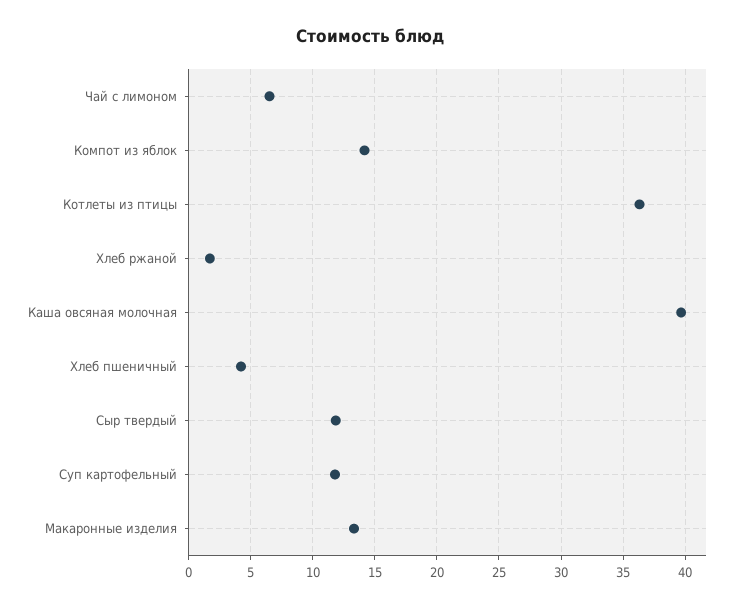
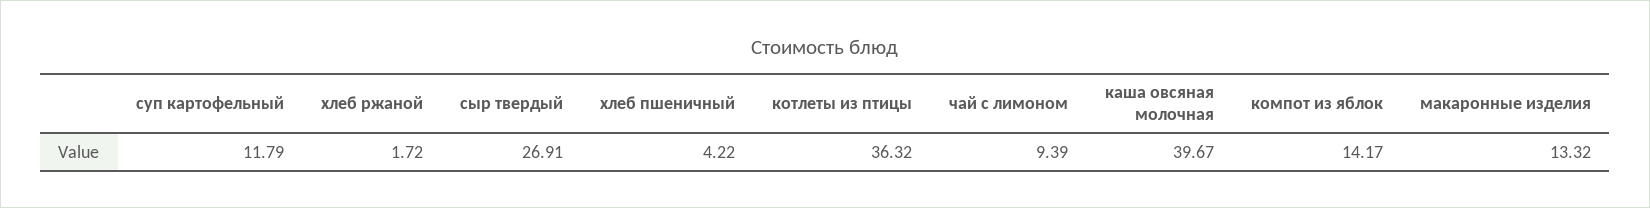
  {
-   "Чай с лимоном": 6.5,
+   "Чай с лимоном": 9.39,
    "Компот из яблок": 14.17,
    "Котлеты из птицы": 36.32,
    "Хлеб ржаной": 1.72,
    "Каша овсяная молочная": 39.67,
    "Хлеб пшеничный": 4.22,
-   "Сыр твердый": 12,
+   "Сыр твердый": 26.91,
    "Суп картофельный": 11.79,
    "Макаронные изделия": 13.32
  }

